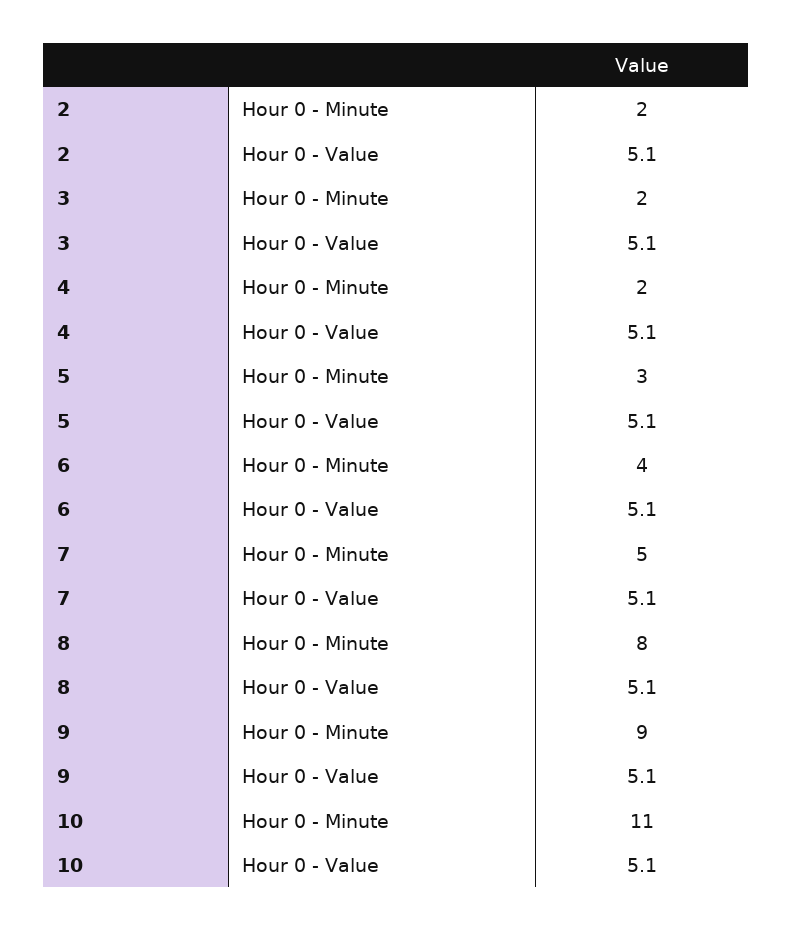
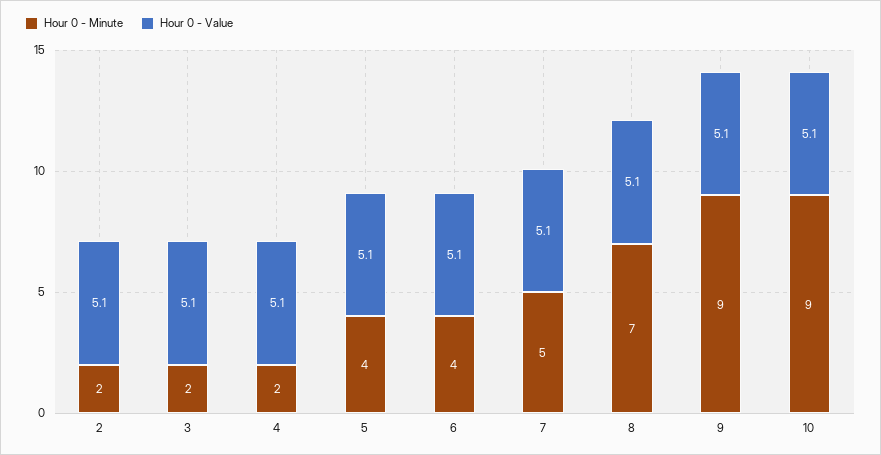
  {
    "Hour 0 - Minute": {
      "2": 2,
      "3": 2,
      "4": 2,
-     "5": 3,
+     "5": 4,
      "6": 4,
      "7": 5,
-     "8": 8,
+     "8": 7,
      "9": 9,
-     "10": 11
+     "10": 9
    },
    "Hour 0 - Value": {
      "2": 5.1,
      "3": 5.1,
      "4": 5.1,
      "5": 5.1,
      "6": 5.1,
      "7": 5.1,
      "8": 5.1,
      "9": 5.1,
      "10": 5.1
    }
  }

